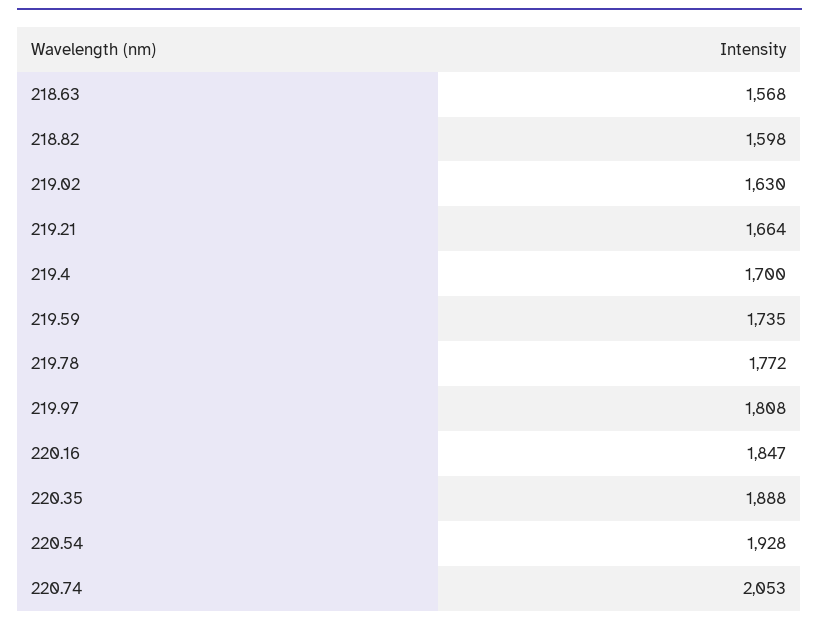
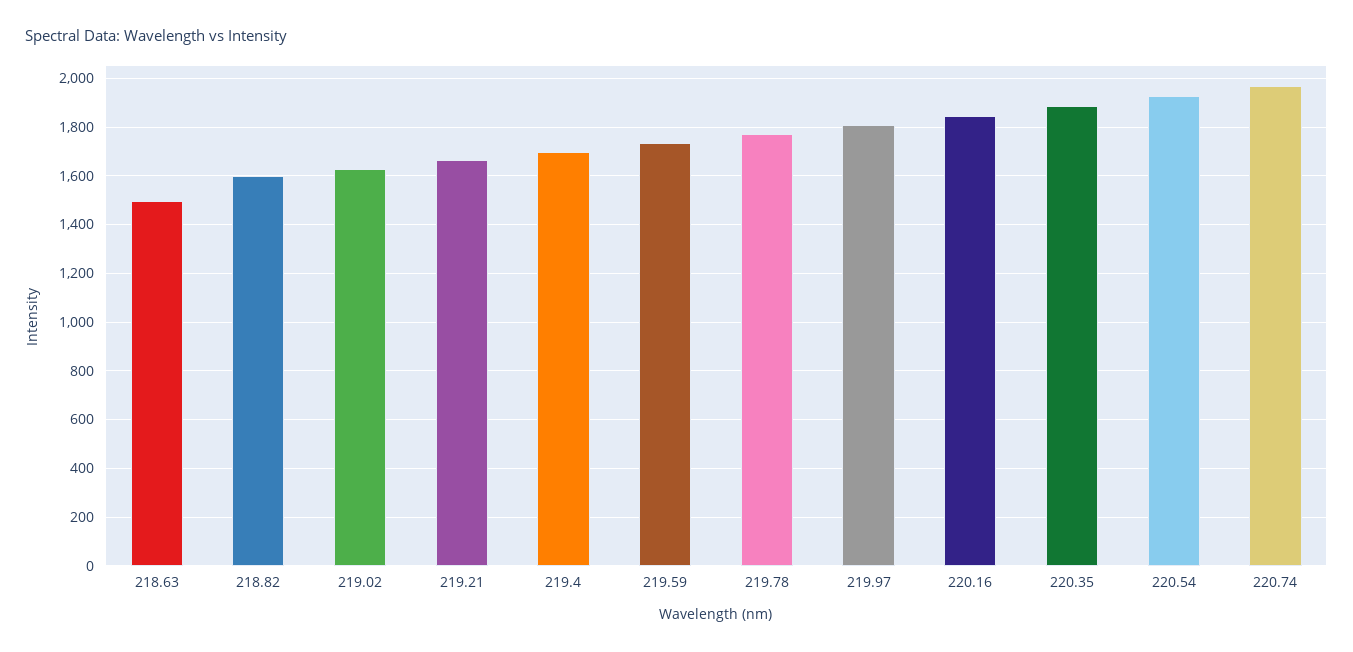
  {
-   "218.63": 1568,
+   "218.63": 1500,
    "218.82": 1598,
    "219.02": 1630,
    "219.21": 1664,
    "219.4": 1700,
    "219.59": 1735,
    "219.78": 1772,
    "219.97": 1808,
    "220.16": 1847,
    "220.35": 1888,
    "220.54": 1928,
-   "220.74": 2053
+   "220.74": 1975
  }

